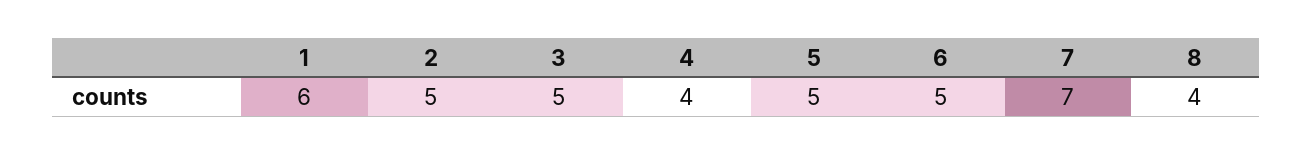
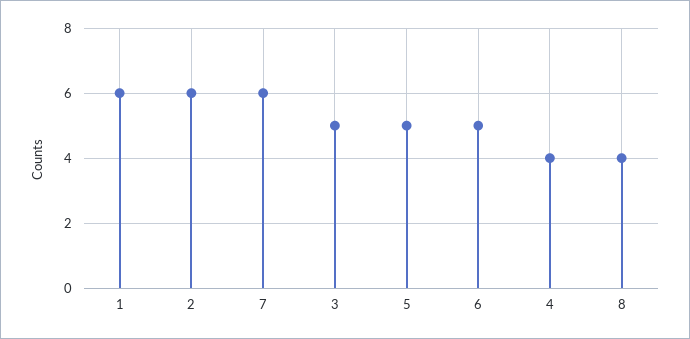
  {
    "1": 6,
-   "2": 5,
+   "2": 6,
    "3": 5,
    "4": 4,
    "5": 5,
    "6": 5,
-   "7": 7,
+   "7": 6,
    "8": 4
  }

